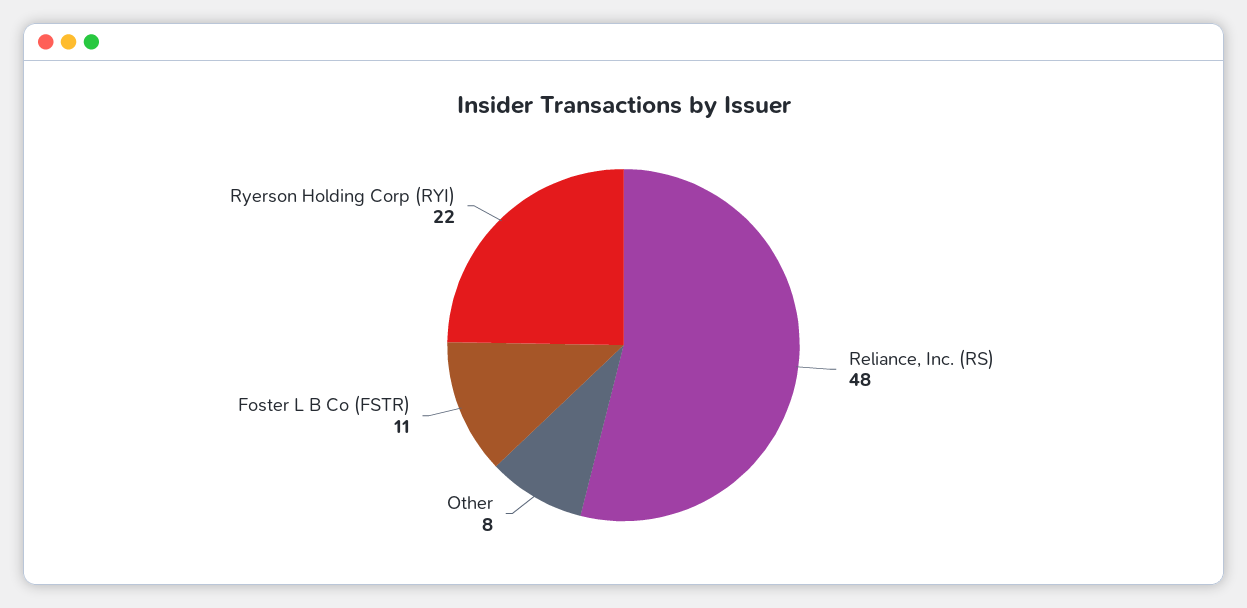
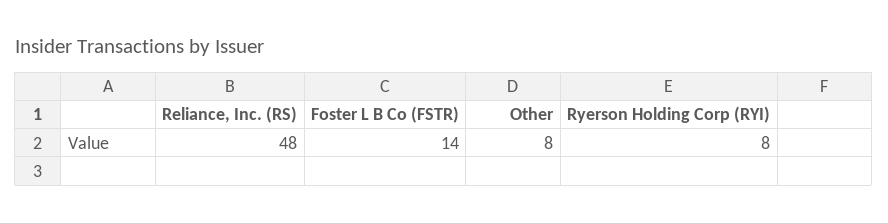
  {
    "Reliance, Inc. (RS)": 48,
    "Other": 8,
-   "Foster L B Co (FSTR)": 11,
+   "Foster L B Co (FSTR)": 14,
-   "Ryerson Holding Corp (RYI)": 22
+   "Ryerson Holding Corp (RYI)": 8
  }

